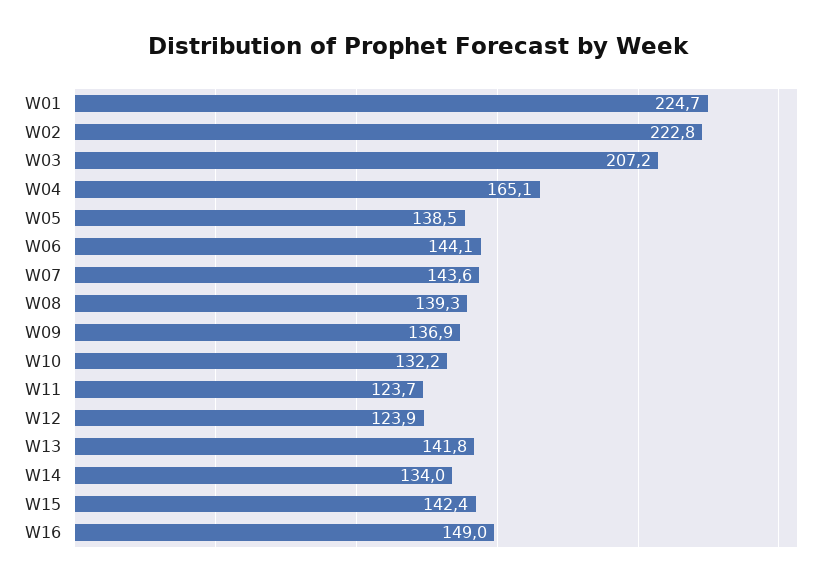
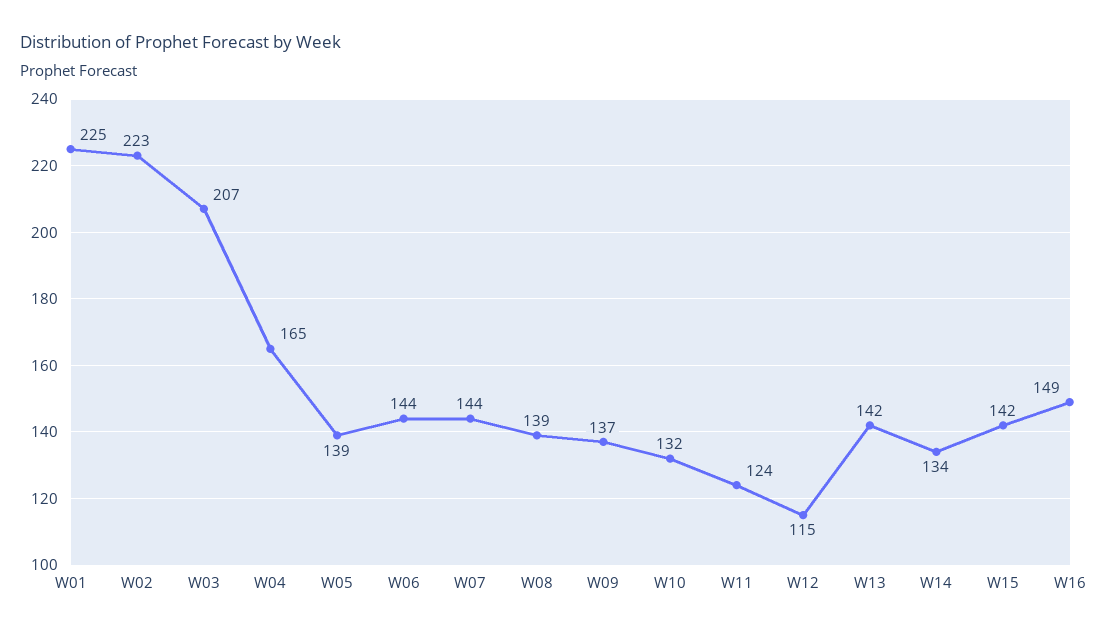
  {
    "W01": 224.7,
    "W02": 222.8,
    "W03": 207.2,
    "W04": 165.1,
    "W05": 138.5,
    "W06": 144.1,
    "W07": 143.6,
    "W08": 139.3,
    "W09": 136.9,
    "W10": 132.2,
    "W11": 123.7,
-   "W12": 123.9,
+   "W12": 115,
    "W13": 141.8,
    "W14": 134,
    "W15": 142.4,
    "W16": 149
  }

